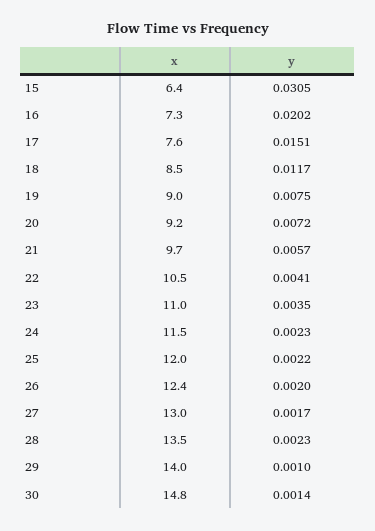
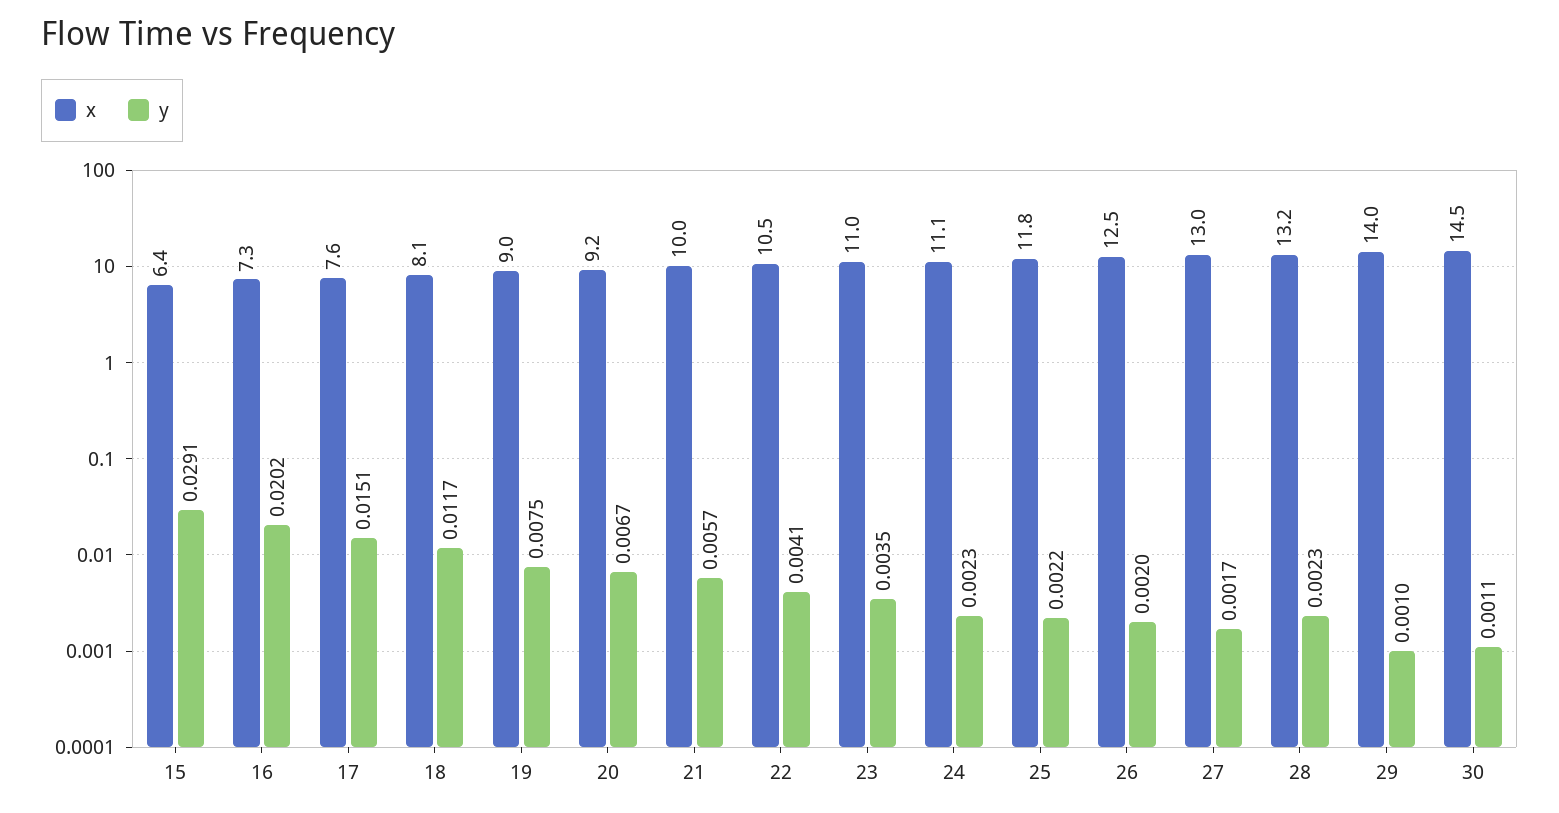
  {
    "x": {
      "15": 6.4,
      "16": 7.3,
      "17": 7.6,
-     "18": 8.5,
+     "18": 8.1,
      "19": 9,
      "20": 9.2,
-     "21": 9.7,
+     "21": 10,
      "22": 10.5,
      "23": 11,
-     "24": 11.5,
+     "24": 11.1,
-     "25": 12,
+     "25": 11.8,
-     "26": 12.4,
+     "26": 12.5,
      "27": 13,
-     "28": 13.5,
+     "28": 13.2,
      "29": 14,
-     "30": 14.8
+     "30": 14.5
    },
    "y": {
-     "15": 0.0305,
+     "15": 0.0291,
      "16": 0.0202,
      "17": 0.0151,
      "18": 0.0117,
      "19": 0.0075,
-     "20": 0.0072,
+     "20": 0.0067,
      "21": 0.0057,
      "22": 0.0041,
      "23": 0.0035,
      "24": 0.0023,
      "25": 0.0022,
      "26": 0.002,
      "27": 0.0017,
      "28": 0.0023,
      "29": 0.001,
-     "30": 0.0014
+     "30": 0.0011
    }
  }

